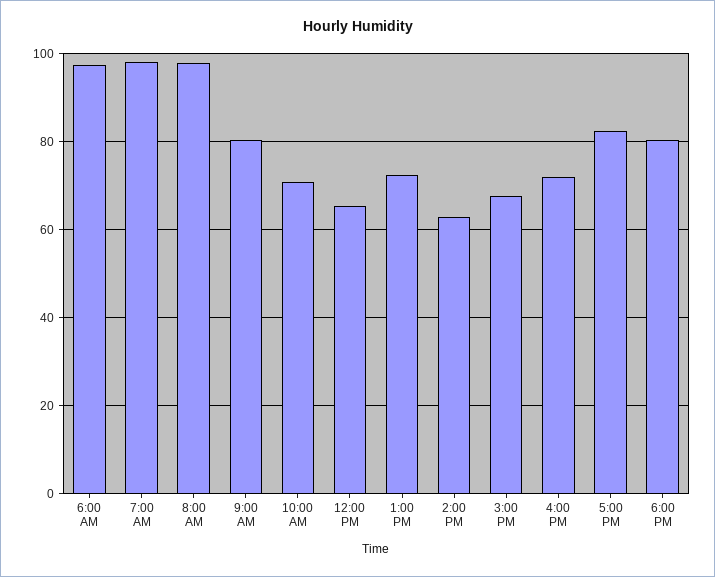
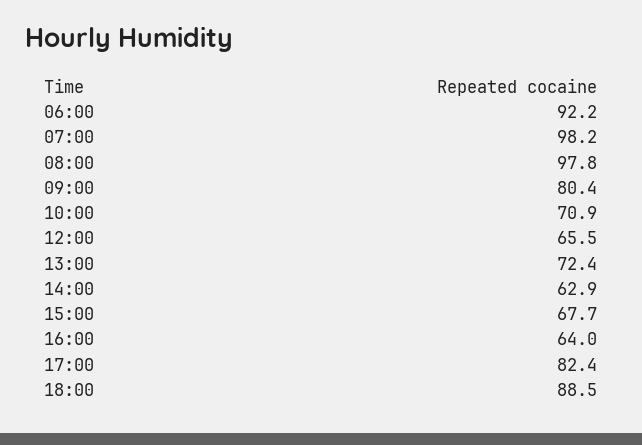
  {
-   "6:00 AM": 98,
+   "6:00 AM": 92.2,
    "7:00 AM": 98.2,
    "8:00 AM": 97.8,
    "9:00 AM": 80.4,
    "10:00 AM": 70.9,
    "12:00 PM": 65.5,
    "1:00 PM": 72.4,
    "2:00 PM": 62.9,
    "3:00 PM": 67.7,
-   "4:00 PM": 72,
+   "4:00 PM": 64,
    "5:00 PM": 82.4,
-   "6:00 PM": 80
+   "6:00 PM": 88.5
  }

